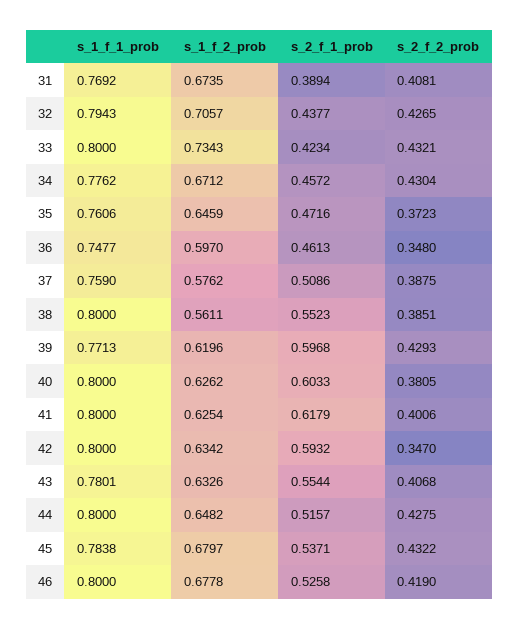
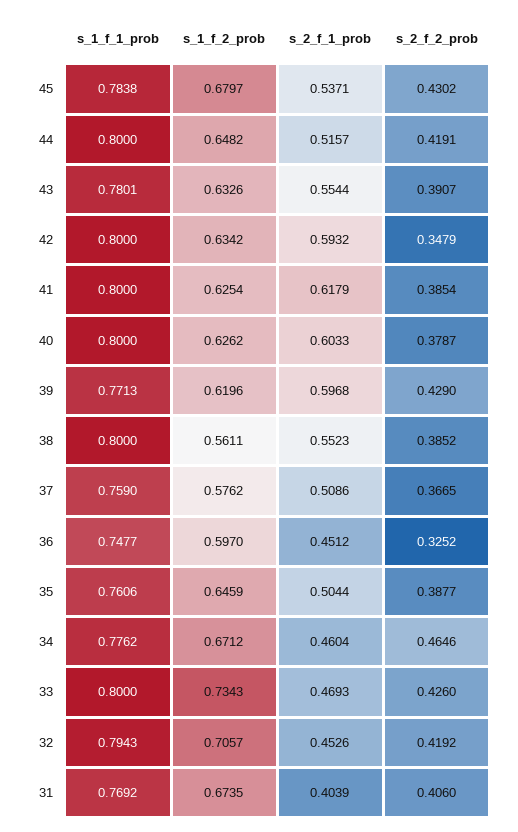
  {
    "s_1_f_1_prob": {
      "31": 0.7692,
      "32": 0.7943,
      "33": 0.8,
      "34": 0.7762,
      "35": 0.7606,
      "36": 0.7477,
      "37": 0.759,
      "38": 0.8,
      "39": 0.7713,
      "40": 0.8,
      "41": 0.8,
      "42": 0.8,
      "43": 0.7801,
      "44": 0.8,
-     "45": 0.7838,
+     "45": 0.7838
-     "46": 0.8
    },
    "s_1_f_2_prob": {
      "31": 0.6735,
      "32": 0.7057,
      "33": 0.7343,
      "34": 0.6712,
      "35": 0.6459,
      "36": 0.597,
      "37": 0.5762,
      "38": 0.5611,
      "39": 0.6196,
      "40": 0.6262,
      "41": 0.6254,
      "42": 0.6342,
      "43": 0.6326,
      "44": 0.6482,
-     "45": 0.6797,
+     "45": 0.6797
-     "46": 0.6778
    },
    "s_2_f_1_prob": {
-     "31": 0.3894,
+     "31": 0.4039,
-     "32": 0.4377,
+     "32": 0.4526,
-     "33": 0.4234,
+     "33": 0.4693,
-     "34": 0.4572,
+     "34": 0.4604,
-     "35": 0.4716,
+     "35": 0.5044,
-     "36": 0.4613,
+     "36": 0.4512,
      "37": 0.5086,
      "38": 0.5523,
      "39": 0.5968,
      "40": 0.6033,
      "41": 0.6179,
      "42": 0.5932,
      "43": 0.5544,
      "44": 0.5157,
-     "45": 0.5371,
+     "45": 0.5371
-     "46": 0.5258
    },
    "s_2_f_2_prob": {
-     "31": 0.4081,
+     "31": 0.406,
-     "32": 0.4265,
+     "32": 0.4192,
-     "33": 0.4321,
+     "33": 0.426,
-     "34": 0.4304,
+     "34": 0.4646,
-     "35": 0.3723,
+     "35": 0.3877,
-     "36": 0.348,
+     "36": 0.3252,
-     "37": 0.3875,
+     "37": 0.3665,
-     "38": 0.3851,
+     "38": 0.3852,
-     "39": 0.4293,
+     "39": 0.429,
-     "40": 0.3805,
+     "40": 0.3787,
-     "41": 0.4006,
+     "41": 0.3854,
-     "42": 0.347,
+     "42": 0.3479,
-     "43": 0.4068,
+     "43": 0.3907,
-     "44": 0.4275,
+     "44": 0.4191,
-     "45": 0.4322,
+     "45": 0.4302
-     "46": 0.419
    }
  }

